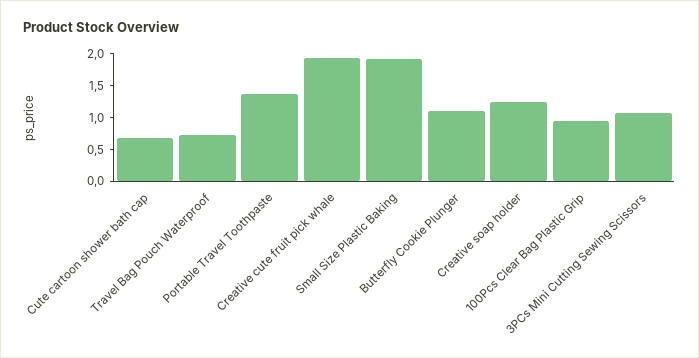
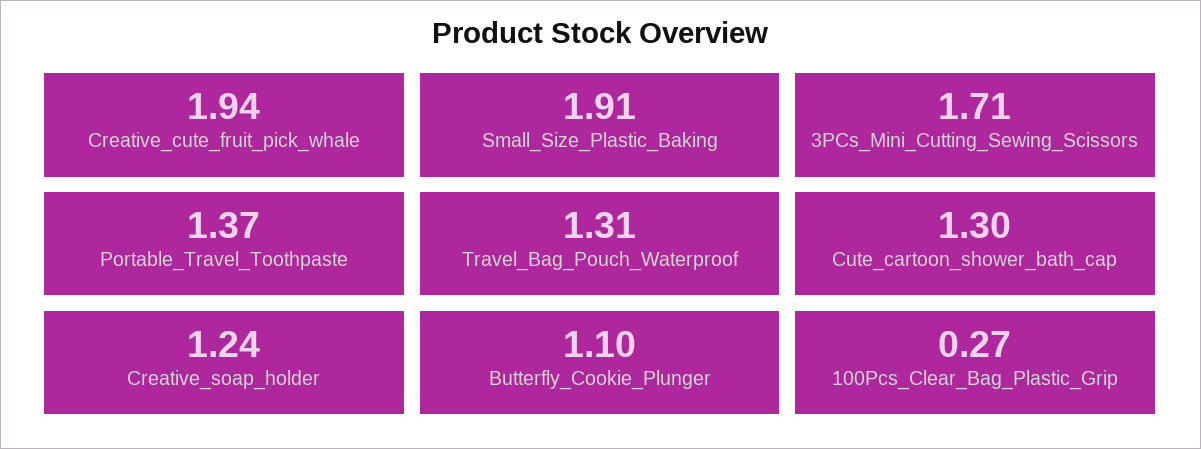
  {
-   "Cute cartoon shower bath cap": 0.75,
+   "Cute cartoon shower bath cap": 1.3,
-   "Travel Bag Pouch Waterproof": 0.75,
+   "Travel Bag Pouch Waterproof": 1.31,
    "Portable Travel Toothpaste": 1.37,
    "Creative cute fruit pick whale": 1.94,
    "Small Size Plastic Baking": 1.91,
    "Butterfly Cookie Plunger": 1.1,
    "Creative soap holder": 1.24,
-   "100Pcs Clear Bag Plastic Grip": 1,
+   "100Pcs Clear Bag Plastic Grip": 0.27,
-   "3PCs Mini Cutting Sewing Scissors": 1
+   "3PCs Mini Cutting Sewing Scissors": 1.71
  }

